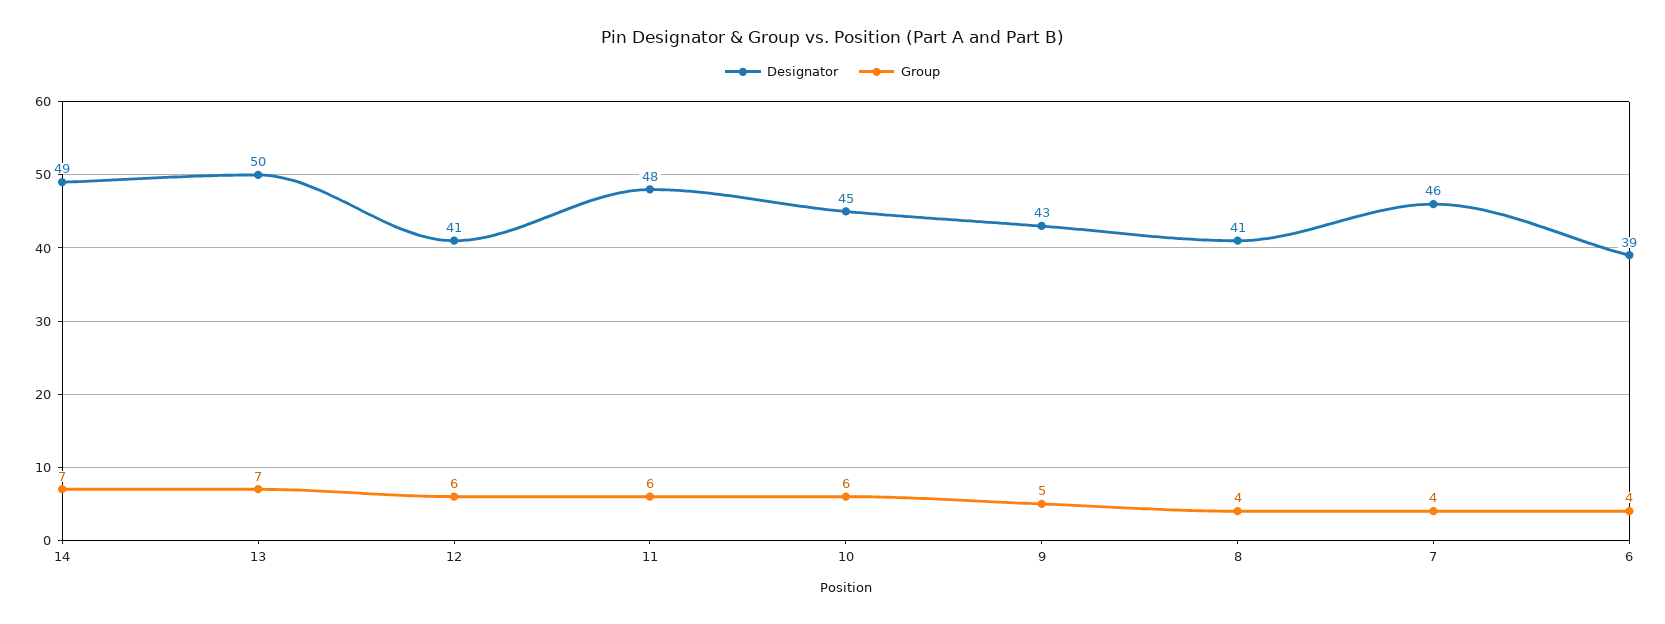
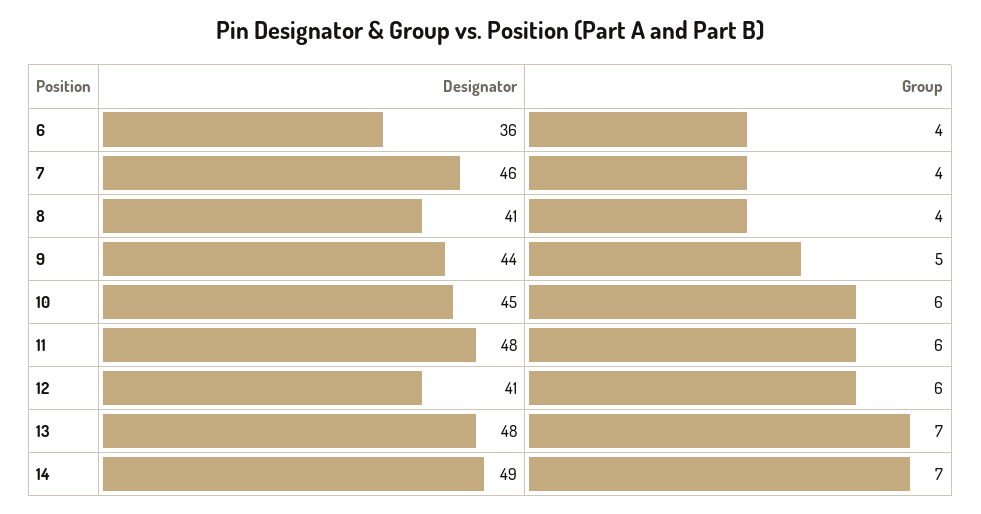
  {
    "Designator": {
      "14": 49,
-     "13": 50,
+     "13": 48,
      "12": 41,
      "11": 48,
      "10": 45,
-     "9": 43,
+     "9": 44,
      "8": 41,
      "7": 46,
-     "6": 39
+     "6": 36
    },
    "Group": {
      "14": 7,
      "13": 7,
      "12": 6,
      "11": 6,
      "10": 6,
      "9": 5,
      "8": 4,
      "7": 4,
      "6": 4
    }
  }

